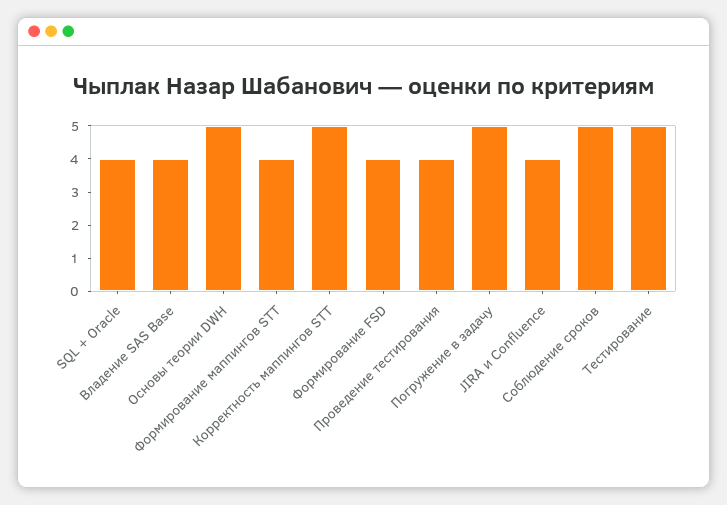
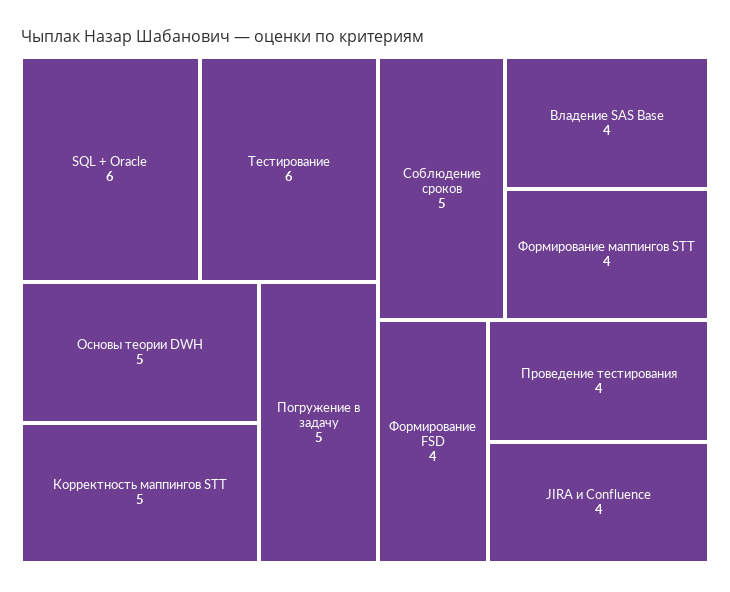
  {
-   "SQL + Oracle": 4,
+   "SQL + Oracle": 6,
    "Владение SAS Base": 4,
    "Основы теории DWH": 5,
    "Формирование маппингов STT": 4,
    "Корректность маппингов STT": 5,
    "Формирование FSD": 4,
    "Проведение тестирования": 4,
    "Погружение в задачу": 5,
    "JIRA и Confluence": 4,
    "Соблюдение сроков": 5,
-   "Тестирование": 5
+   "Тестирование": 6
  }

